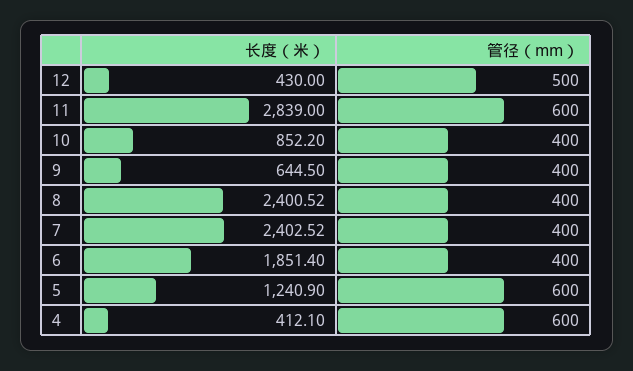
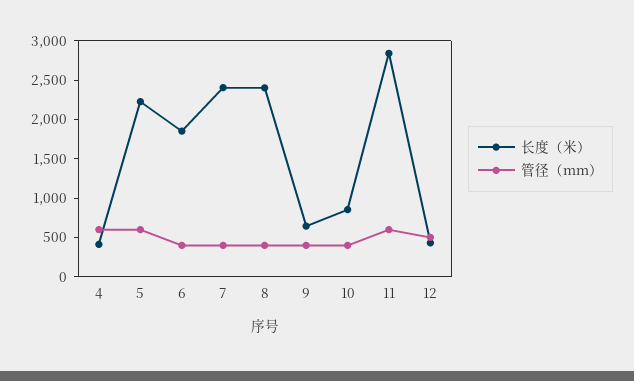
  {
    "长度（米）": {
      "12": 430,
      "11": 2839,
      "10": 852.2,
      "9": 644.5,
      "8": 2400.52,
      "7": 2402.52,
      "6": 1851.4,
-     "5": 1240.9,
+     "5": 2250,
      "4": 412.1
    },
    "管径（mm）": {
      "12": 500,
      "11": 600,
      "10": 400,
      "9": 400,
      "8": 400,
      "7": 400,
      "6": 400,
      "5": 600,
      "4": 600
    }
  }

